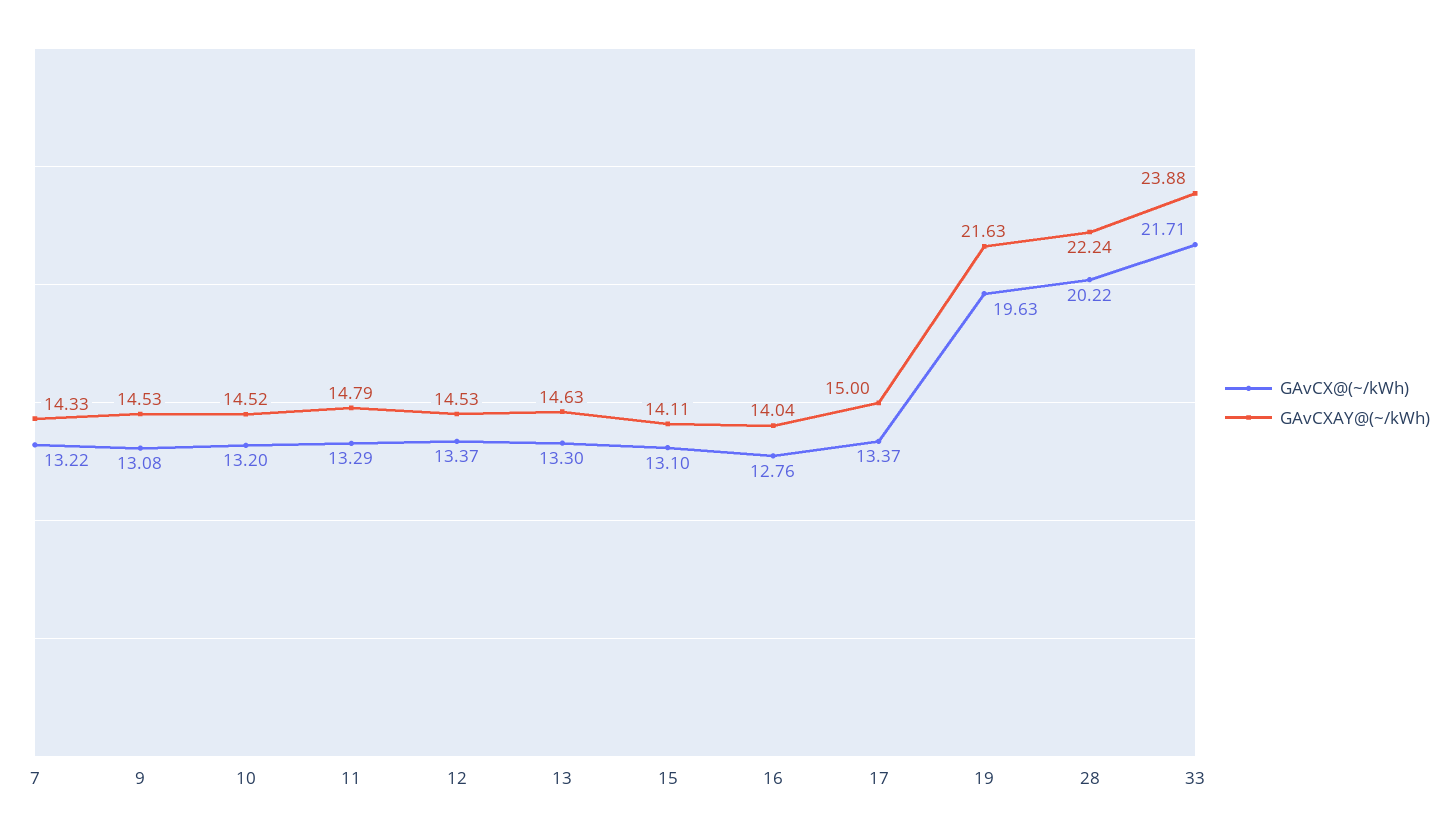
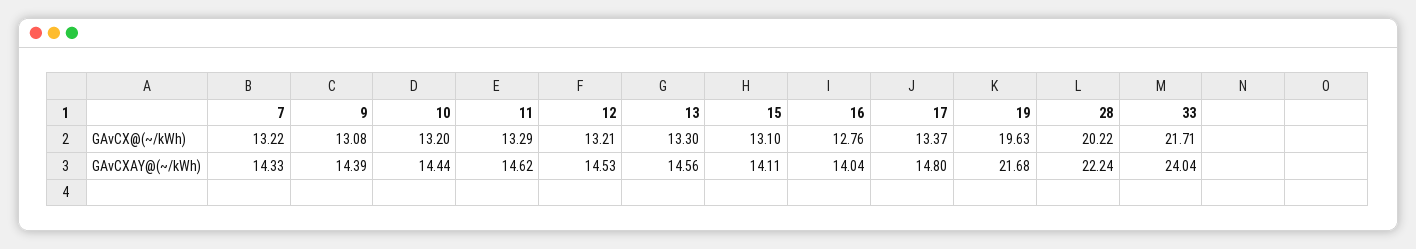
  {
    "GAvCX@(~/kWh)": {
      "7": 13.22,
      "9": 13.08,
      "10": 13.2,
      "11": 13.29,
-     "12": 13.37,
+     "12": 13.21,
      "13": 13.3,
      "15": 13.1,
      "16": 12.76,
      "17": 13.37,
      "19": 19.63,
      "28": 20.22,
      "33": 21.71
    },
    "GAvCXAY@(~/kWh)": {
      "7": 14.33,
-     "9": 14.53,
+     "9": 14.39,
-     "10": 14.52,
+     "10": 14.44,
-     "11": 14.79,
+     "11": 14.62,
      "12": 14.53,
-     "13": 14.63,
+     "13": 14.56,
      "15": 14.11,
      "16": 14.04,
-     "17": 15,
+     "17": 14.8,
-     "19": 21.63,
+     "19": 21.68,
      "28": 22.24,
-     "33": 23.88
+     "33": 24.04
    }
  }

